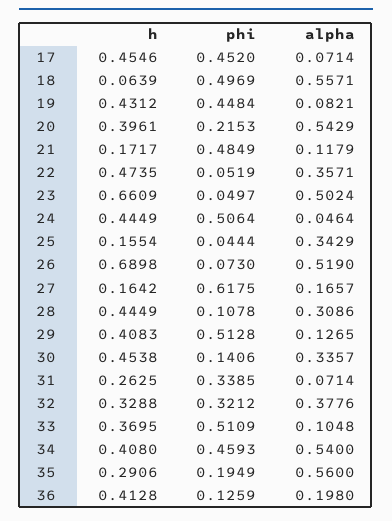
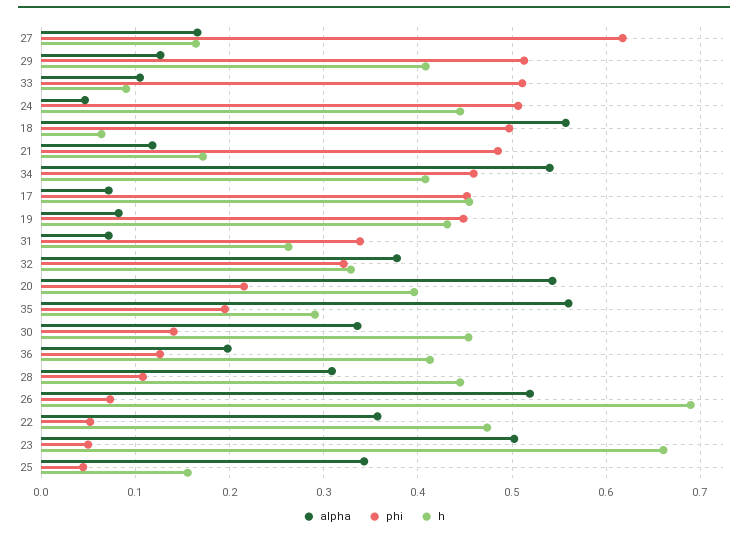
  {
    "h": {
      "17": 0.4546,
      "18": 0.0639,
      "19": 0.4312,
      "20": 0.3961,
      "21": 0.1717,
      "22": 0.4735,
      "23": 0.6609,
      "24": 0.4449,
      "25": 0.1554,
      "26": 0.6898,
      "27": 0.1642,
      "28": 0.4449,
      "29": 0.4083,
      "30": 0.4538,
      "31": 0.2625,
      "32": 0.3288,
-     "33": 0.3695,
+     "33": 0.09,
      "34": 0.408,
      "35": 0.2906,
      "36": 0.4128
    },
    "phi": {
      "17": 0.452,
      "18": 0.4969,
      "19": 0.4484,
      "20": 0.2153,
      "21": 0.4849,
      "22": 0.0519,
      "23": 0.0497,
      "24": 0.5064,
      "25": 0.0444,
      "26": 0.073,
      "27": 0.6175,
      "28": 0.1078,
      "29": 0.5128,
      "30": 0.1406,
      "31": 0.3385,
      "32": 0.3212,
      "33": 0.5109,
      "34": 0.4593,
      "35": 0.1949,
      "36": 0.1259
    },
    "alpha": {
      "17": 0.0714,
      "18": 0.5571,
      "19": 0.0821,
      "20": 0.5429,
      "21": 0.1179,
      "22": 0.3571,
      "23": 0.5024,
      "24": 0.0464,
      "25": 0.3429,
      "26": 0.519,
      "27": 0.1657,
      "28": 0.3086,
      "29": 0.1265,
      "30": 0.3357,
      "31": 0.0714,
      "32": 0.3776,
      "33": 0.1048,
      "34": 0.54,
      "35": 0.56,
      "36": 0.198
    }
  }

